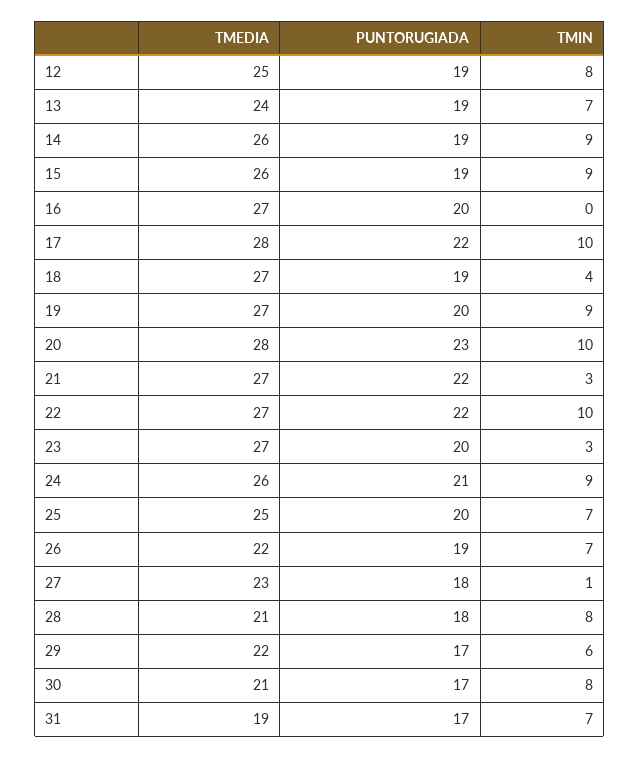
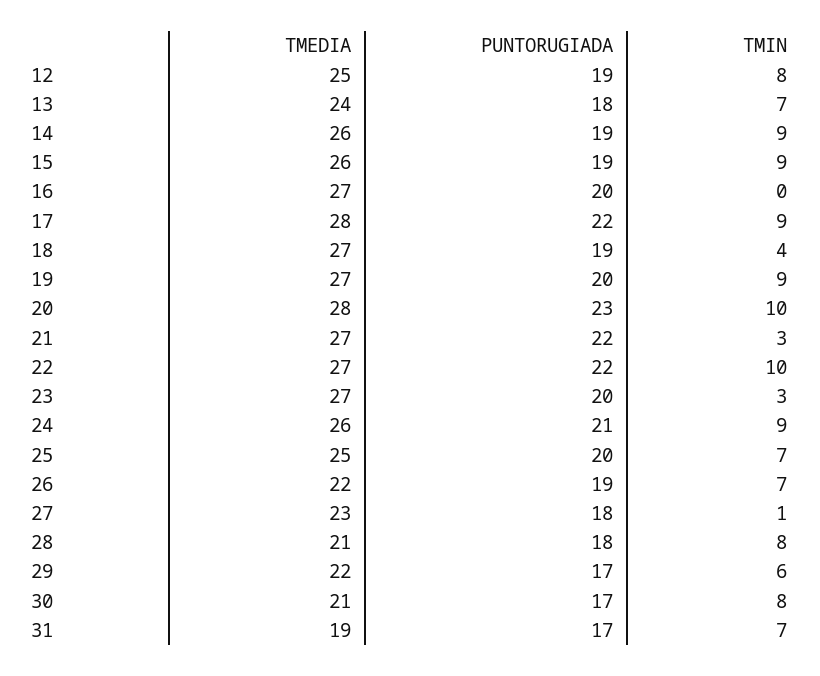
  {
    "TMEDIA": {
      "12": 25,
      "13": 24,
      "14": 26,
      "15": 26,
      "16": 27,
      "17": 28,
      "18": 27,
      "19": 27,
      "20": 28,
      "21": 27,
      "22": 27,
      "23": 27,
      "24": 26,
      "25": 25,
      "26": 22,
      "27": 23,
      "28": 21,
      "29": 22,
      "30": 21,
      "31": 19
    },
    "PUNTORUGIADA": {
      "12": 19,
-     "13": 19,
+     "13": 18,
      "14": 19,
      "15": 19,
      "16": 20,
      "17": 22,
      "18": 19,
      "19": 20,
      "20": 23,
      "21": 22,
      "22": 22,
      "23": 20,
      "24": 21,
      "25": 20,
      "26": 19,
      "27": 18,
      "28": 18,
      "29": 17,
      "30": 17,
      "31": 17
    },
    "TMIN": {
      "12": 8,
      "13": 7,
      "14": 9,
      "15": 9,
      "16": 0,
-     "17": 10,
+     "17": 9,
      "18": 4,
      "19": 9,
      "20": 10,
      "21": 3,
      "22": 10,
      "23": 3,
      "24": 9,
      "25": 7,
      "26": 7,
      "27": 1,
      "28": 8,
      "29": 6,
      "30": 8,
      "31": 7
    }
  }

